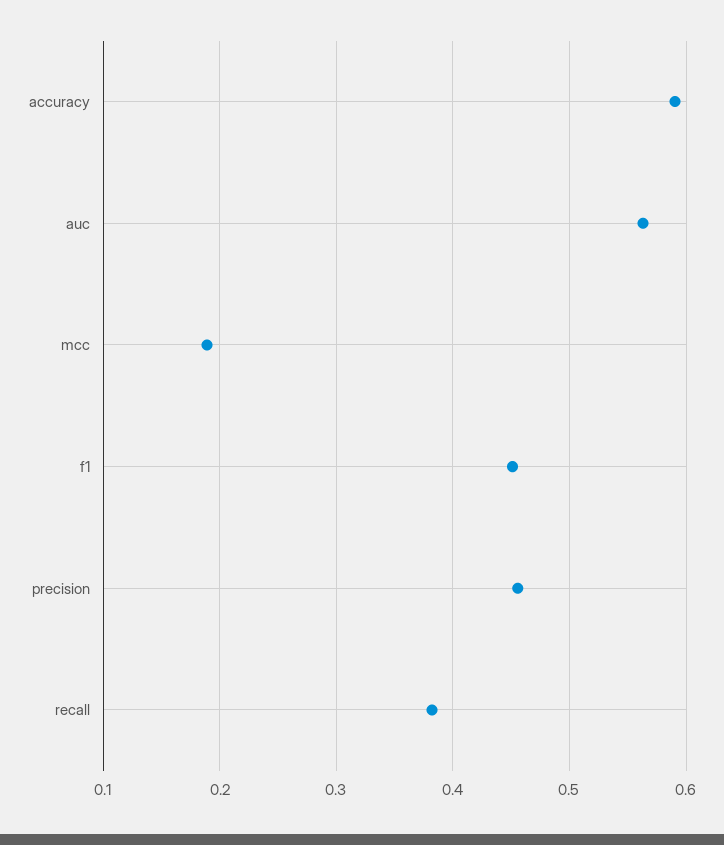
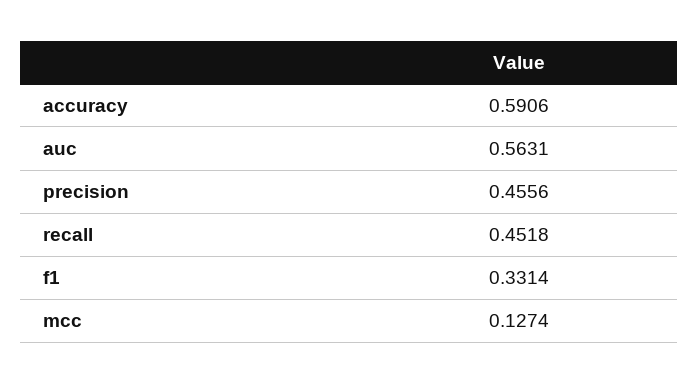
  {
    "accuracy": 0.5906,
    "auc": 0.5631,
-   "mcc": 0.19,
+   "mcc": 0.1274,
-   "f1": 0.45,
+   "f1": 0.3314,
    "precision": 0.4556,
-   "recall": 0.38
+   "recall": 0.4518
  }

